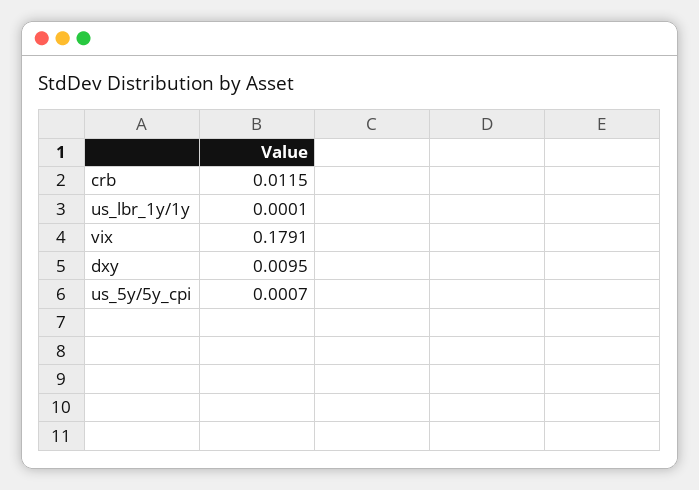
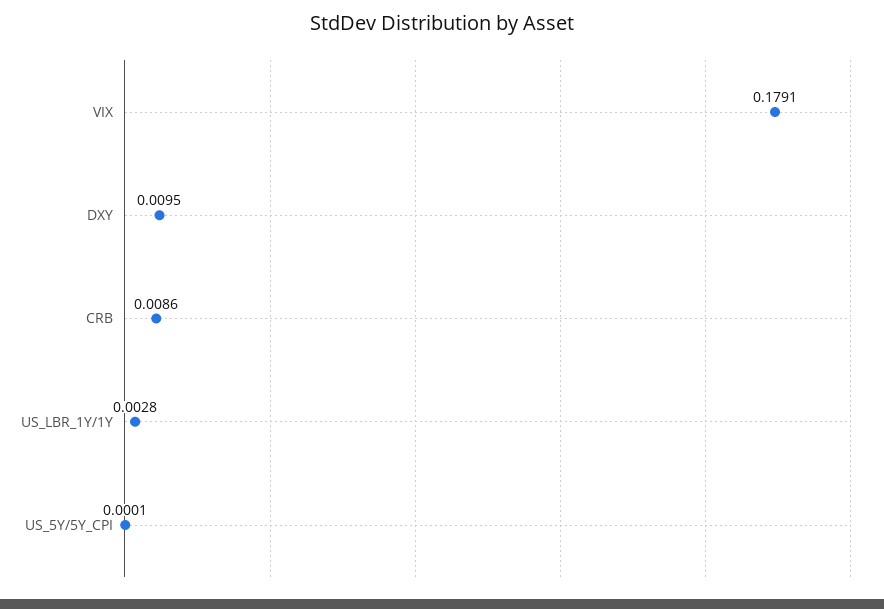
  {
-   "crb": 0.0115,
+   "crb": 0.0086,
-   "us_lbr_1y/1y": 0.0001,
+   "us_lbr_1y/1y": 0.0028,
    "vix": 0.1791,
    "dxy": 0.0095,
-   "us_5y/5y_cpi": 0.0007
+   "us_5y/5y_cpi": 0.0001
  }

